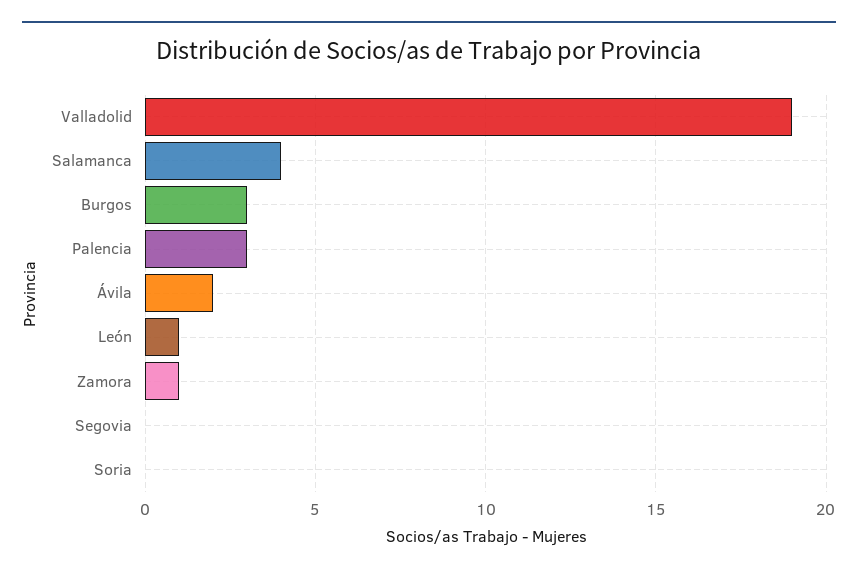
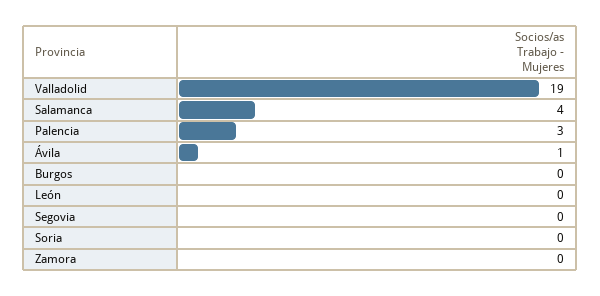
  {
    "Valladolid": 19,
    "Salamanca": 4,
-   "Burgos": 3,
+   "Burgos": 0,
    "Palencia": 3,
-   "Ávila": 2,
+   "Ávila": 1,
-   "León": 1,
+   "León": 0,
-   "Zamora": 1,
+   "Zamora": 0,
    "Segovia": 0,
    "Soria": 0
  }

